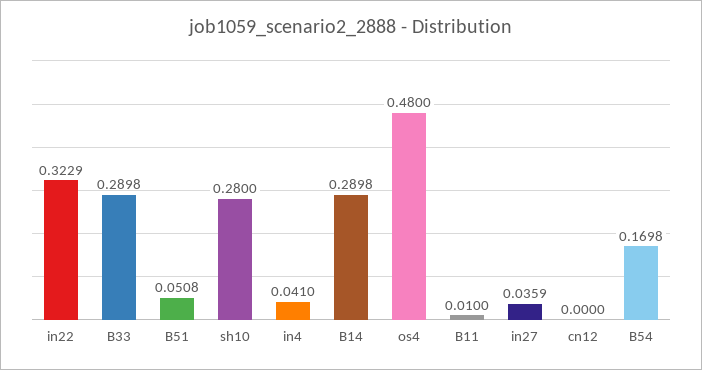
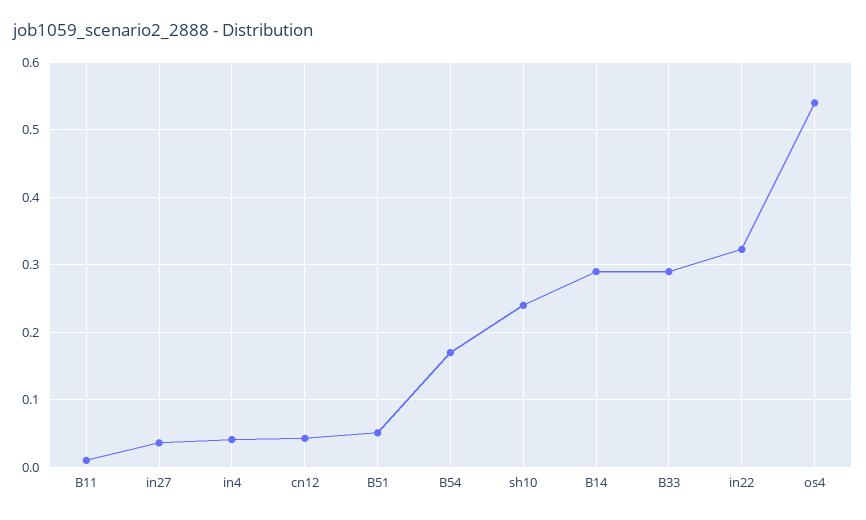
  {
    "in22": 0.3229,
    "B33": 0.2898,
    "B51": 0.0508,
-   "sh10": 0.28,
+   "sh10": 0.24,
    "in4": 0.041,
    "B14": 0.2898,
-   "os4": 0.48,
+   "os4": 0.54,
    "B11": 0.01,
    "in27": 0.0359,
-   "cn12": 0,
+   "cn12": 0.04,
    "B54": 0.1698
  }

